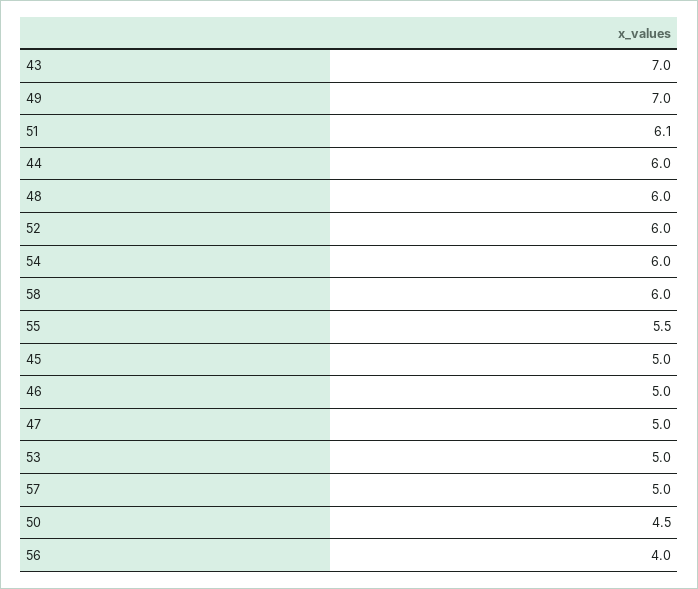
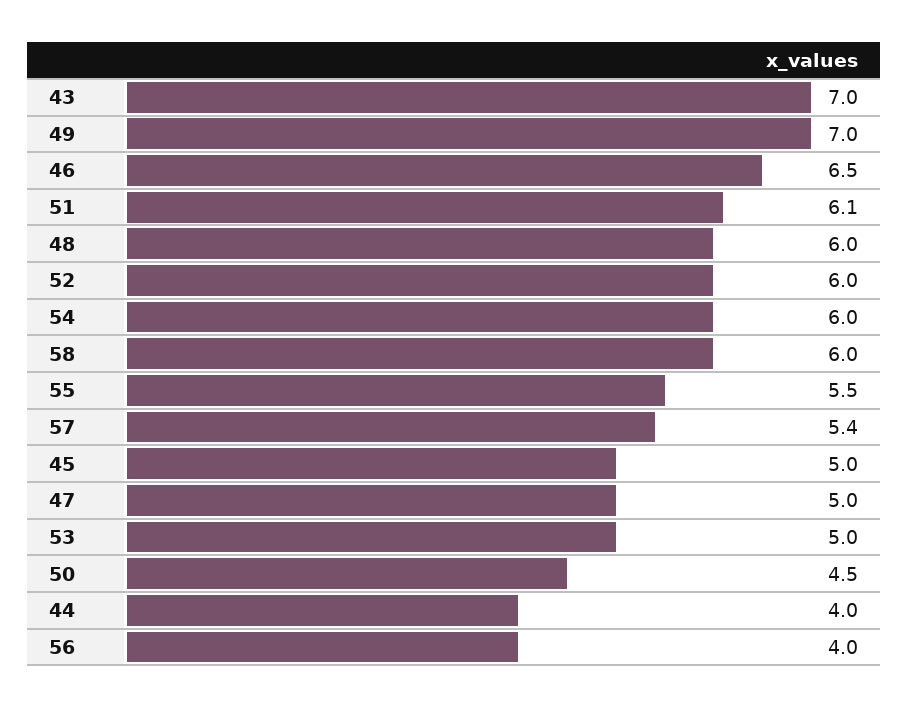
  {
    "43": 7,
    "49": 7,
    "51": 6.1,
-   "44": 6,
+   "44": 4,
    "48": 6,
    "52": 6,
    "54": 6,
    "58": 6,
    "55": 5.5,
    "45": 5,
-   "46": 5,
+   "46": 6.5,
    "47": 5,
    "53": 5,
-   "57": 5,
+   "57": 5.4,
    "50": 4.5,
    "56": 4
  }

